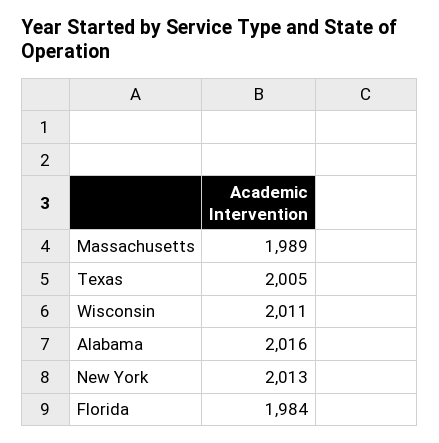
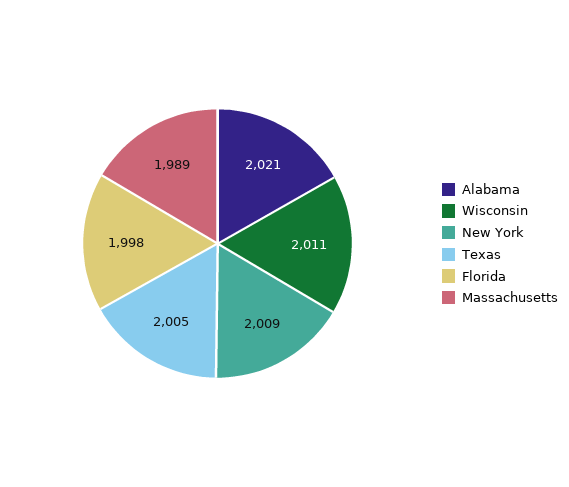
  {
    "Massachusetts": 1989,
    "Texas": 2005,
    "Wisconsin": 2011,
-   "Alabama": 2016,
+   "Alabama": 2021,
-   "New York": 2013,
+   "New York": 2009,
-   "Florida": 1984
+   "Florida": 1998
  }

